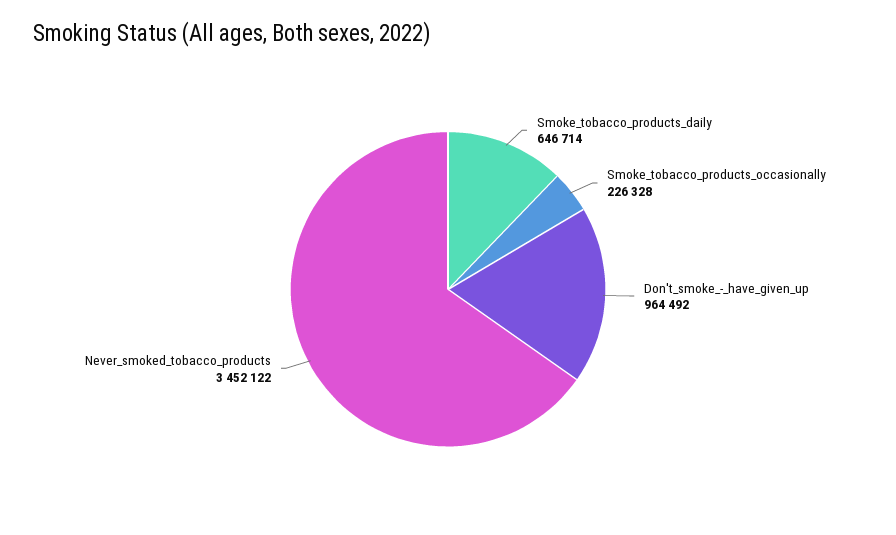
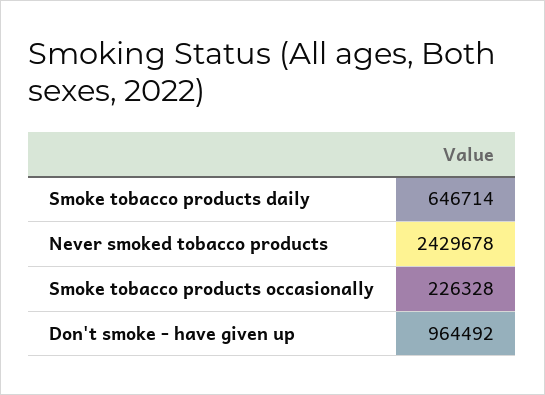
  {
    "Smoke_tobacco_products_daily": 646714,
    "Smoke_tobacco_products_occasionally": 226328,
    "Don't_smoke_-_have_given_up": 964492,
-   "Never_smoked_tobacco_products": 3452122
+   "Never_smoked_tobacco_products": 2429678
  }

